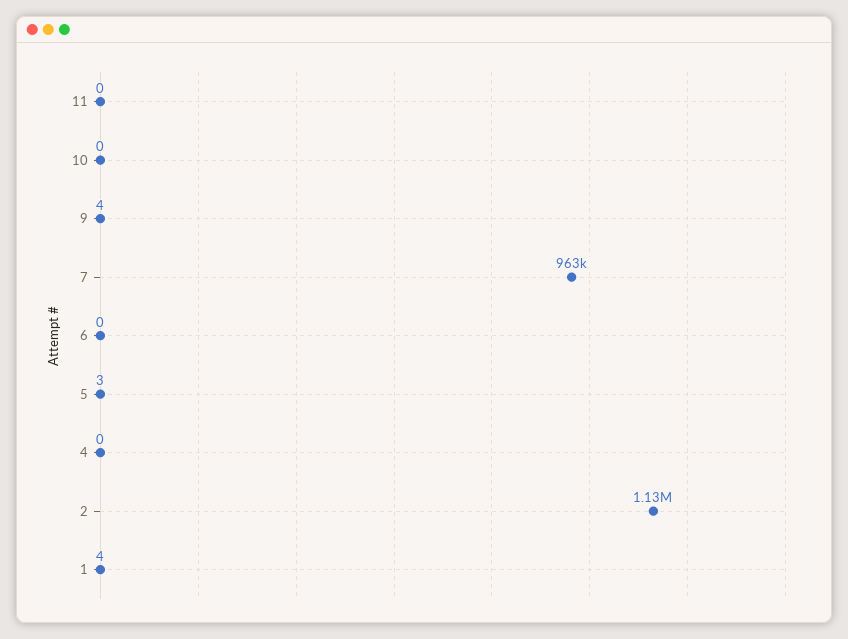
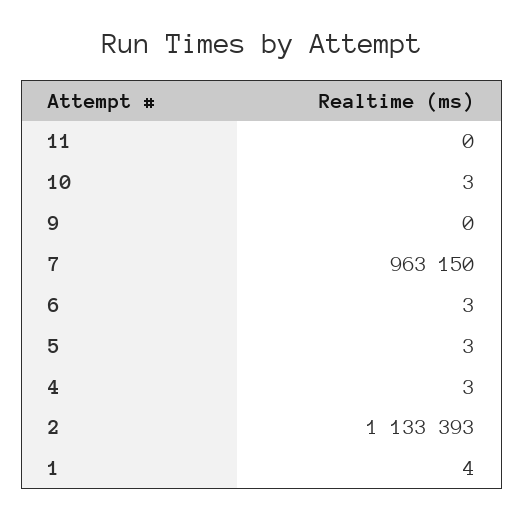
  {
    "11": 0,
-   "10": 0,
+   "10": 3,
-   "9": 4,
+   "9": 0,
    "7": 963150,
-   "6": 0,
+   "6": 3,
    "5": 3,
-   "4": 0,
+   "4": 3,
    "2": 1133393,
    "1": 4
  }

